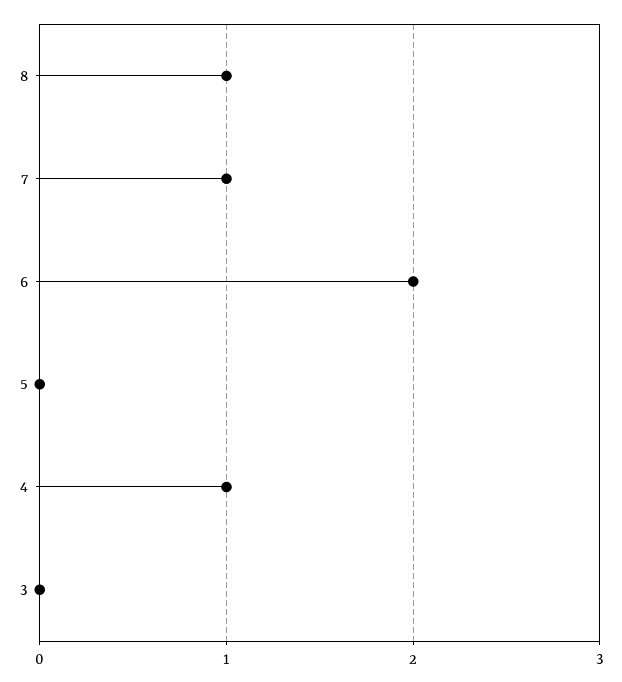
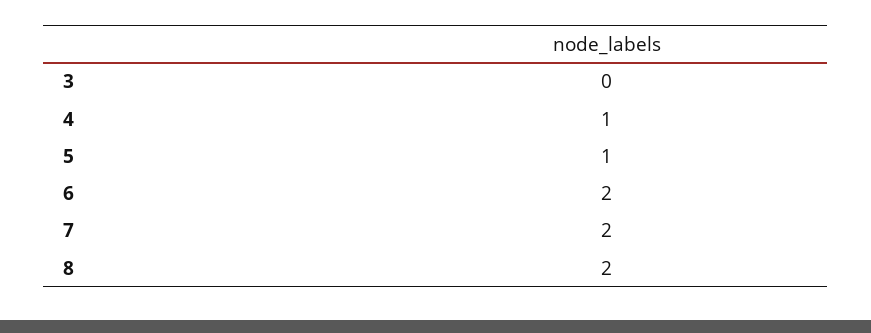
  {
-   "8": 1,
+   "8": 2,
-   "7": 1,
+   "7": 2,
    "6": 2,
-   "5": 0,
+   "5": 1,
    "4": 1,
    "3": 0
  }

